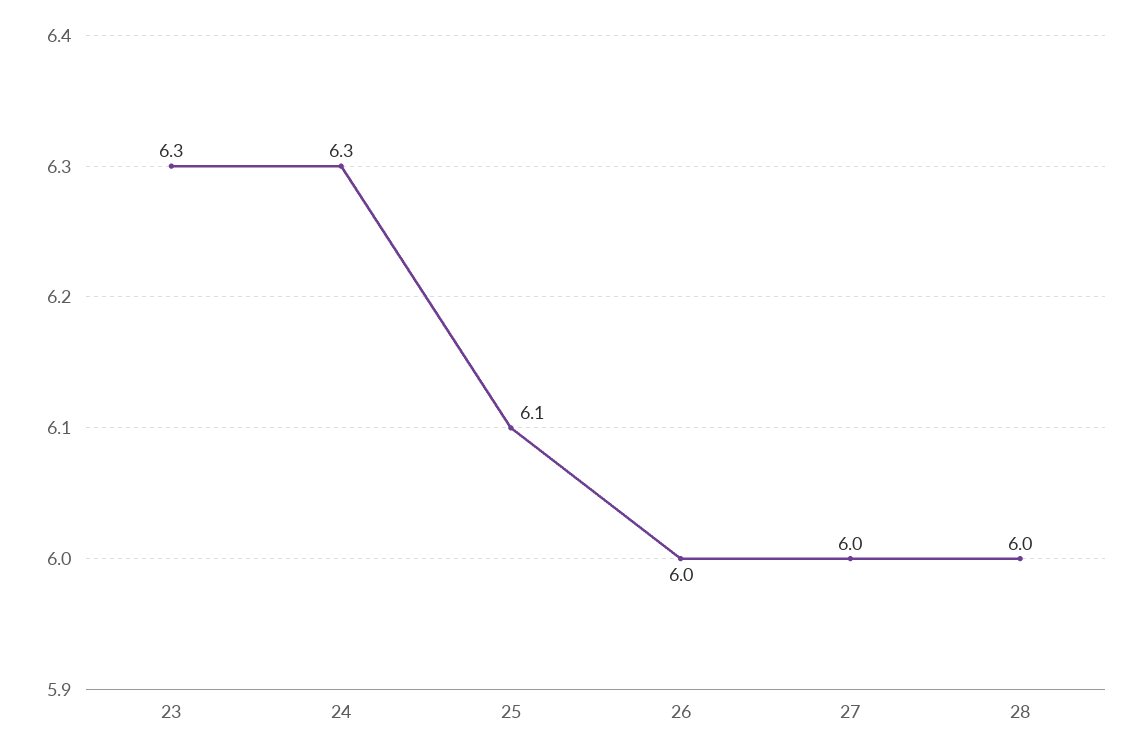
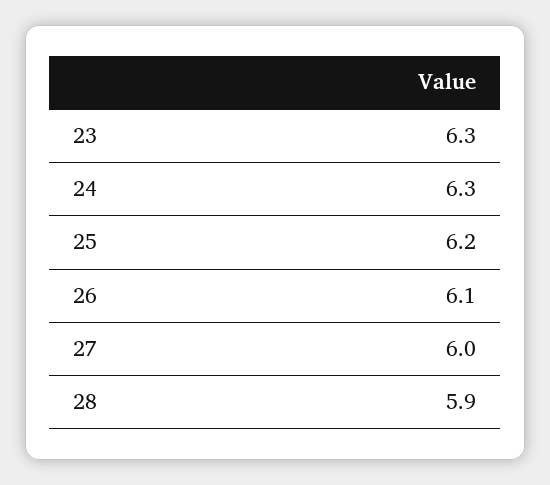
  {
    "23": 6.3,
    "24": 6.3,
-   "25": 6.1,
+   "25": 6.2,
-   "26": 6,
+   "26": 6.1,
    "27": 6,
-   "28": 6
+   "28": 5.9
  }

